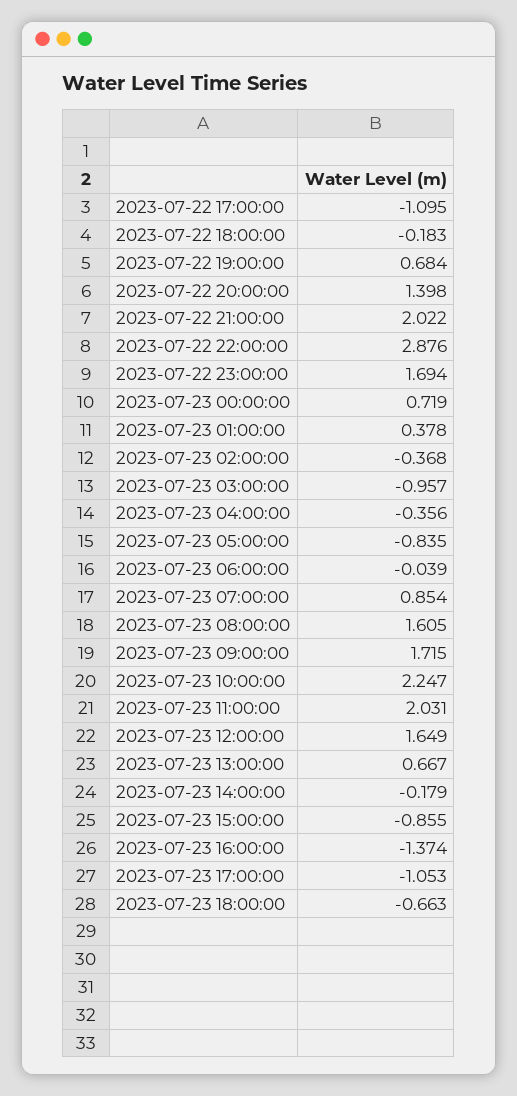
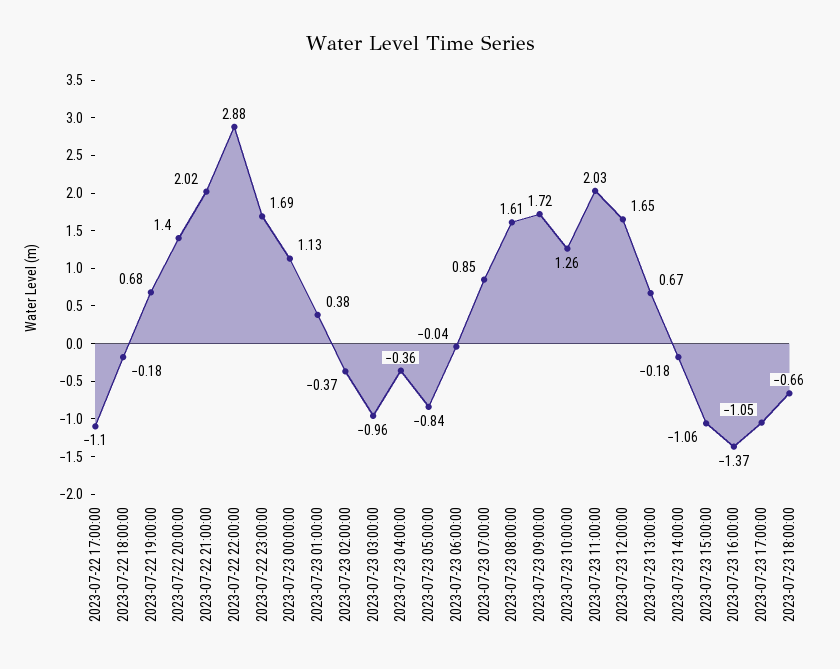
  {
    "2023-07-22 17:00:00": -1.095,
    "2023-07-22 18:00:00": -0.183,
    "2023-07-22 19:00:00": 0.684,
    "2023-07-22 20:00:00": 1.398,
    "2023-07-22 21:00:00": 2.022,
    "2023-07-22 22:00:00": 2.876,
    "2023-07-22 23:00:00": 1.694,
-   "2023-07-23 00:00:00": 0.719,
+   "2023-07-23 00:00:00": 1.13,
    "2023-07-23 01:00:00": 0.378,
    "2023-07-23 02:00:00": -0.368,
    "2023-07-23 03:00:00": -0.957,
    "2023-07-23 04:00:00": -0.356,
    "2023-07-23 05:00:00": -0.835,
    "2023-07-23 06:00:00": -0.039,
    "2023-07-23 07:00:00": 0.854,
    "2023-07-23 08:00:00": 1.605,
    "2023-07-23 09:00:00": 1.715,
-   "2023-07-23 10:00:00": 2.247,
+   "2023-07-23 10:00:00": 1.26,
    "2023-07-23 11:00:00": 2.031,
    "2023-07-23 12:00:00": 1.649,
    "2023-07-23 13:00:00": 0.667,
    "2023-07-23 14:00:00": -0.179,
-   "2023-07-23 15:00:00": -0.855,
+   "2023-07-23 15:00:00": -1.06,
    "2023-07-23 16:00:00": -1.374,
    "2023-07-23 17:00:00": -1.053,
    "2023-07-23 18:00:00": -0.663
  }

